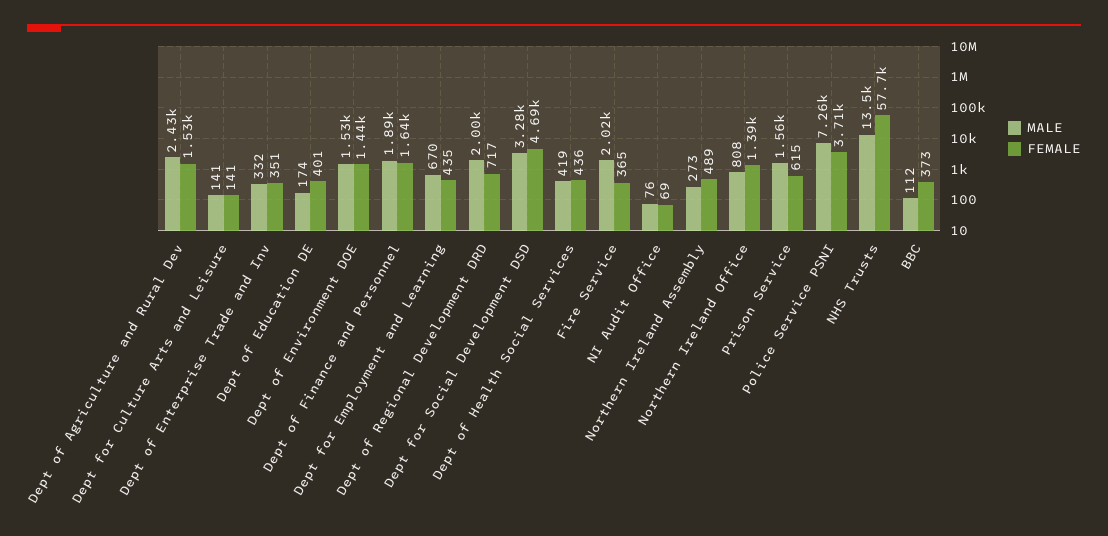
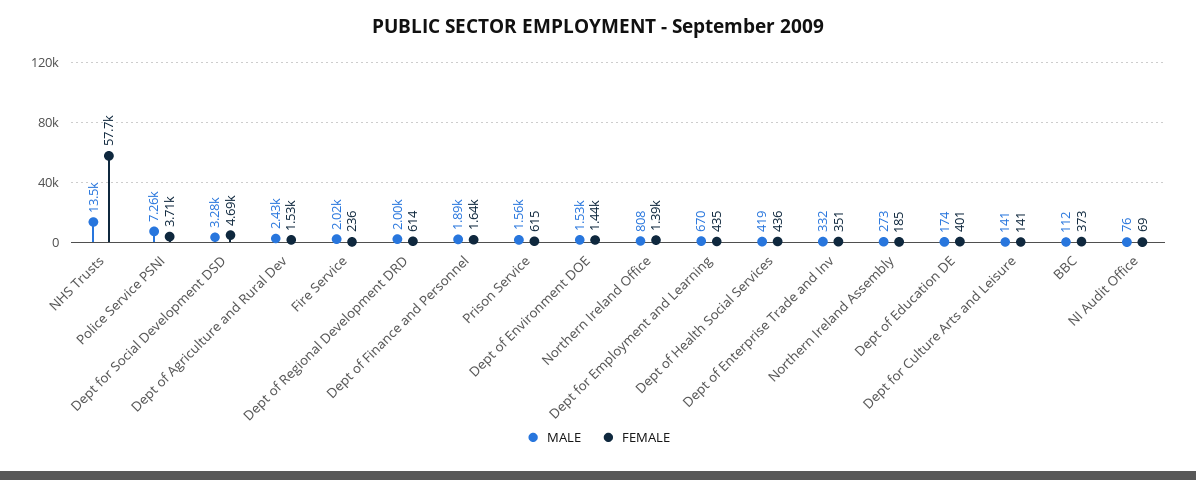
  {
    "MALE": {
      "Dept of Agriculture and Rural Dev": 2430,
      "Dept for Culture Arts and Leisure": 141,
      "Dept of Enterprise Trade and Inv": 332,
      "Dept of Education DE": 174,
      "Dept of Environment DOE": 1530,
      "Dept of Finance and Personnel": 1890,
      "Dept for Employment and Learning": 670,
      "Dept of Regional Development DRD": 2000,
      "Dept for Social Development DSD": 3280,
      "Dept of Health Social Services": 419,
      "Fire Service": 2020,
      "NI Audit Office": 76,
      "Northern Ireland Assembly": 273,
      "Northern Ireland Office": 808,
      "Prison Service": 1560,
      "Police Service PSNI": 7260,
      "NHS Trusts": 13500,
      "BBC": 112
    },
    "FEMALE": {
      "Dept of Agriculture and Rural Dev": 1530,
      "Dept for Culture Arts and Leisure": 141,
      "Dept of Enterprise Trade and Inv": 351,
      "Dept of Education DE": 401,
      "Dept of Environment DOE": 1440,
      "Dept of Finance and Personnel": 1640,
      "Dept for Employment and Learning": 435,
-     "Dept of Regional Development DRD": 717,
+     "Dept of Regional Development DRD": 614,
      "Dept for Social Development DSD": 4690,
      "Dept of Health Social Services": 436,
-     "Fire Service": 365,
+     "Fire Service": 236,
      "NI Audit Office": 69,
-     "Northern Ireland Assembly": 489,
+     "Northern Ireland Assembly": 185,
      "Northern Ireland Office": 1390,
      "Prison Service": 615,
      "Police Service PSNI": 3710,
      "NHS Trusts": 57700,
      "BBC": 373
    }
  }

